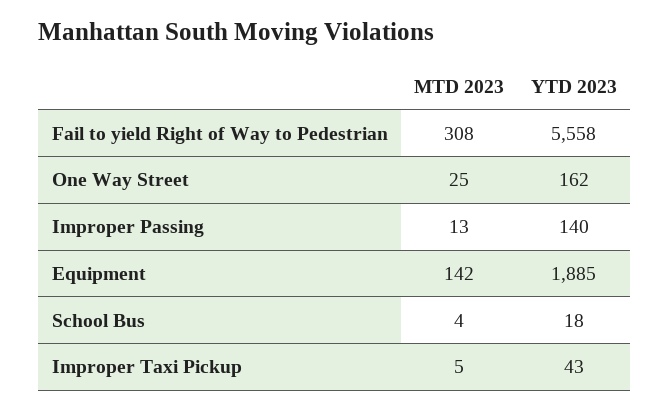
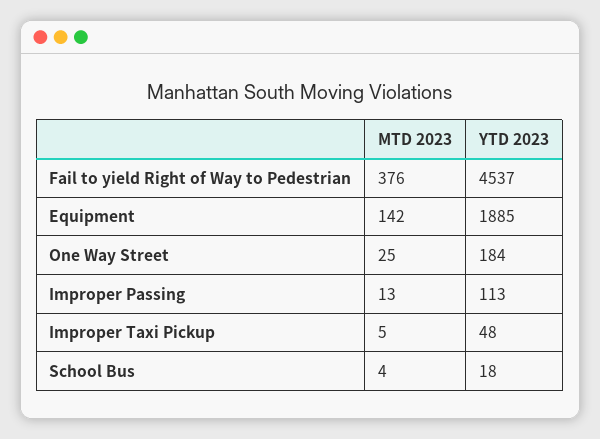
  {
    "MTD 2023": {
-     "Fail to yield Right of Way to Pedestrian": 308,
+     "Fail to yield Right of Way to Pedestrian": 376,
      "One Way Street": 25,
      "Improper Passing": 13,
      "Equipment": 142,
      "School Bus": 4,
      "Improper Taxi Pickup": 5
    },
    "YTD 2023": {
-     "Fail to yield Right of Way to Pedestrian": 5558,
+     "Fail to yield Right of Way to Pedestrian": 4537,
-     "One Way Street": 162,
+     "One Way Street": 184,
-     "Improper Passing": 140,
+     "Improper Passing": 113,
      "Equipment": 1885,
      "School Bus": 18,
-     "Improper Taxi Pickup": 43
+     "Improper Taxi Pickup": 48
    }
  }

